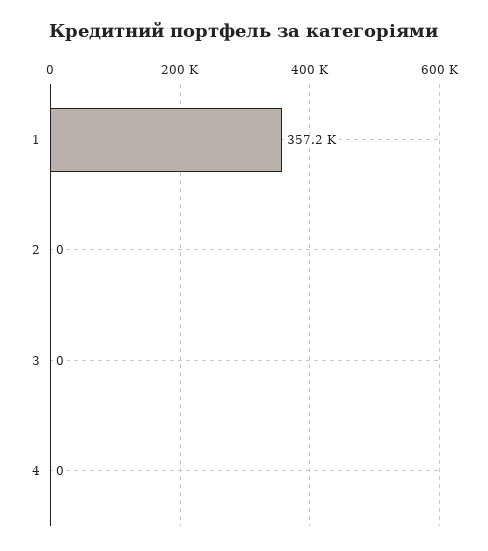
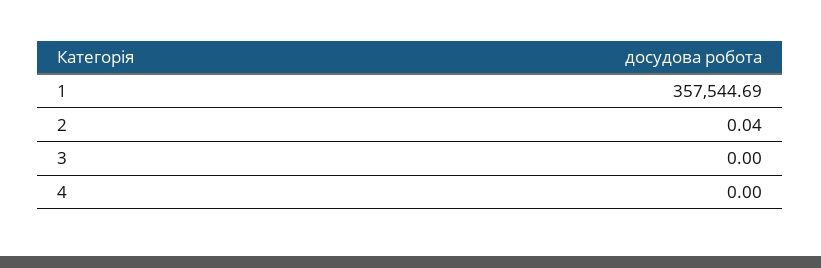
  {
-   "1": 357200,
+   "1": 357544.69,
-   "2": 0,
+   "2": 0.04,
    "3": 0,
    "4": 0
  }

